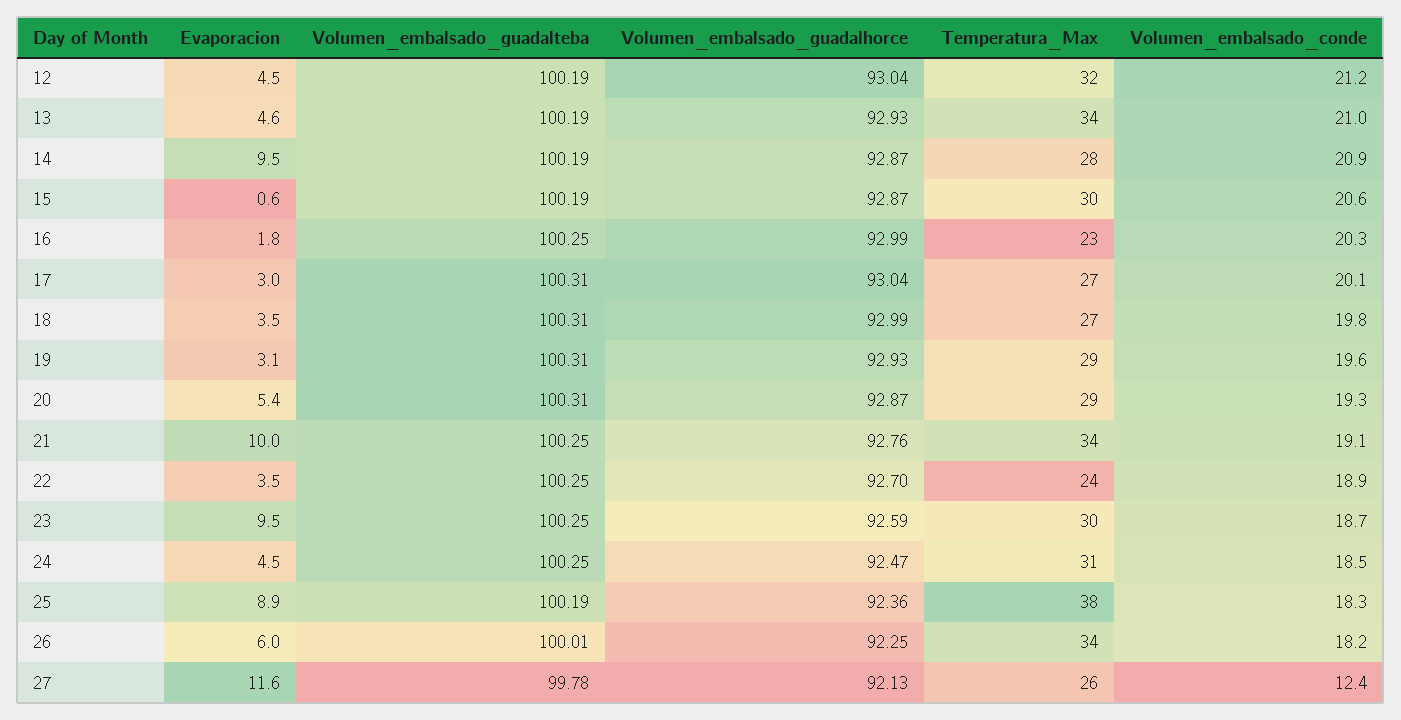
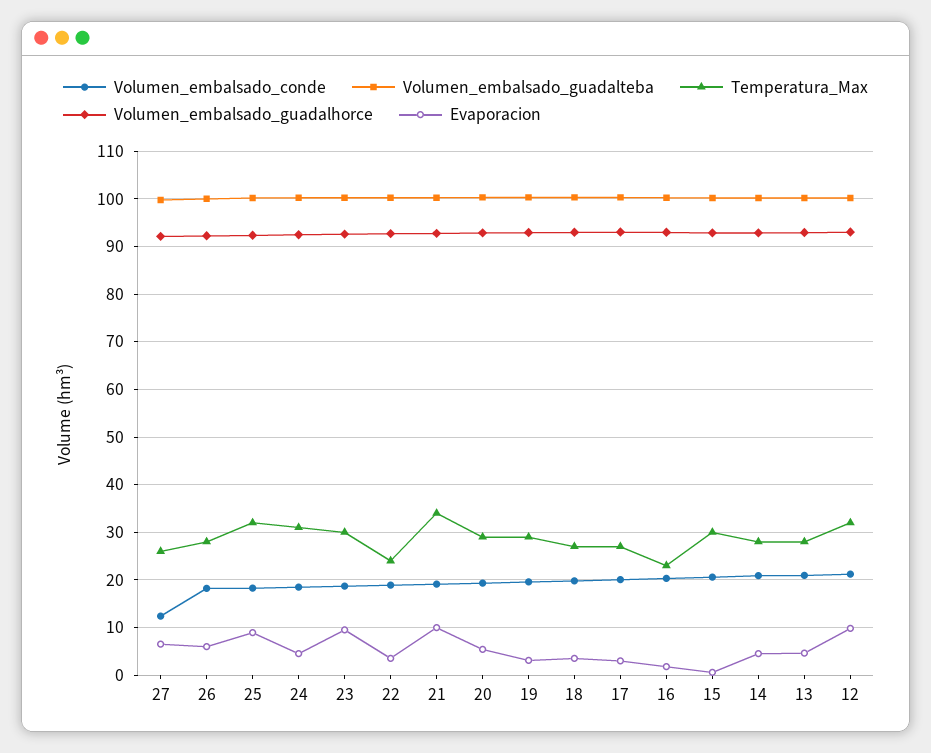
  {
    "Evaporacion": {
-     "12": 4.5,
+     "12": 10,
      "13": 4.6,
-     "14": 9.5,
+     "14": 4,
      "15": 0.6,
      "16": 1.8,
      "17": 3,
      "18": 3.5,
      "19": 3.1,
      "20": 5.4,
      "21": 10,
      "22": 3.5,
      "23": 9.5,
      "24": 4.5,
      "25": 8.9,
      "26": 6,
-     "27": 11.6
+     "27": 6
    },
    "Volumen_embalsado_guadalteba": {
      "12": 100.19,
      "13": 100.19,
      "14": 100.19,
      "15": 100.19,
      "16": 100.25,
      "17": 100.31,
      "18": 100.31,
      "19": 100.31,
      "20": 100.31,
      "21": 100.25,
      "22": 100.25,
      "23": 100.25,
      "24": 100.25,
      "25": 100.19,
      "26": 100.01,
      "27": 99.78
    },
    "Volumen_embalsado_guadalhorce": {
      "12": 93.04,
      "13": 92.93,
      "14": 92.87,
      "15": 92.87,
      "16": 92.99,
      "17": 93.04,
      "18": 92.99,
      "19": 92.93,
      "20": 92.87,
      "21": 92.76,
      "22": 92.7,
      "23": 92.59,
      "24": 92.47,
      "25": 92.36,
      "26": 92.25,
      "27": 92.13
    },
    "Temperatura_Max": {
      "12": 32,
-     "13": 34,
+     "13": 28,
      "14": 28,
      "15": 30,
      "16": 23,
      "17": 27,
      "18": 27,
      "19": 29,
      "20": 29,
      "21": 34,
      "22": 24,
      "23": 30,
      "24": 31,
-     "25": 38,
+     "25": 32,
-     "26": 34,
+     "26": 28,
      "27": 26
    },
    "Volumen_embalsado_conde": {
      "12": 21.2,
      "13": 21,
      "14": 20.9,
      "15": 20.6,
      "16": 20.3,
      "17": 20.1,
      "18": 19.8,
      "19": 19.6,
      "20": 19.3,
      "21": 19.1,
      "22": 18.9,
      "23": 18.7,
      "24": 18.5,
      "25": 18.3,
      "26": 18.2,
      "27": 12.4
    }
  }

